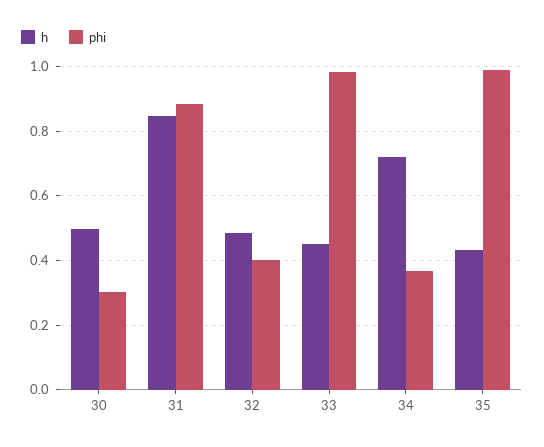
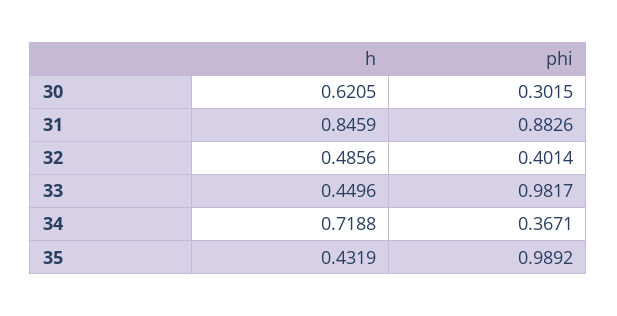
  {
    "h": {
-     "30": 0.5,
+     "30": 0.6205,
      "31": 0.8459,
      "32": 0.4856,
      "33": 0.4496,
      "34": 0.7188,
      "35": 0.4319
    },
    "phi": {
      "30": 0.3015,
      "31": 0.8826,
      "32": 0.4014,
      "33": 0.9817,
      "34": 0.3671,
      "35": 0.9892
    }
  }

